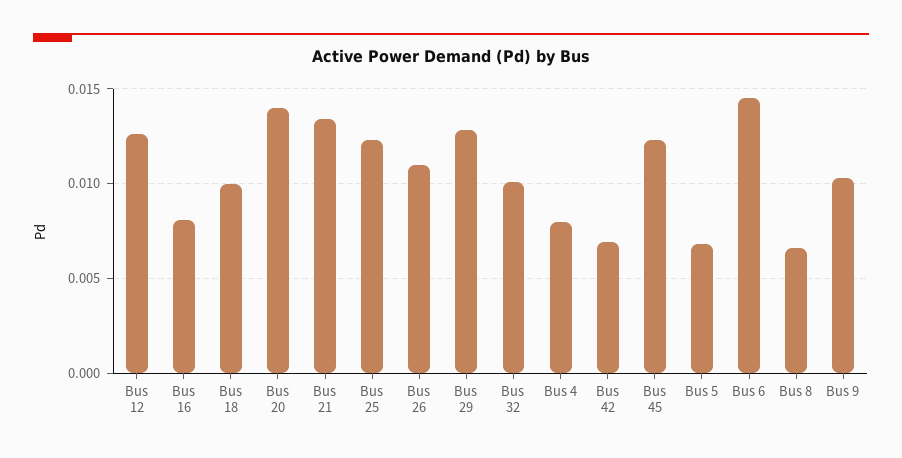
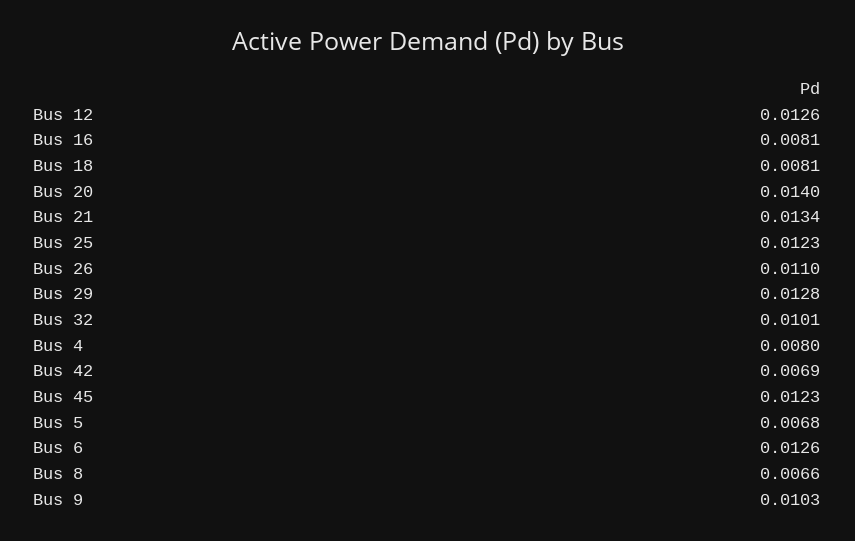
  {
    "Bus 12": 0.0126,
    "Bus 16": 0.0081,
-   "Bus 18": 0.01,
+   "Bus 18": 0.0081,
    "Bus 20": 0.014,
    "Bus 21": 0.0134,
    "Bus 25": 0.0123,
    "Bus 26": 0.011,
    "Bus 29": 0.0128,
    "Bus 32": 0.0101,
    "Bus 4": 0.008,
    "Bus 42": 0.0069,
    "Bus 45": 0.0123,
    "Bus 5": 0.0068,
-   "Bus 6": 0.0145,
+   "Bus 6": 0.0126,
    "Bus 8": 0.0066,
    "Bus 9": 0.0103
  }

